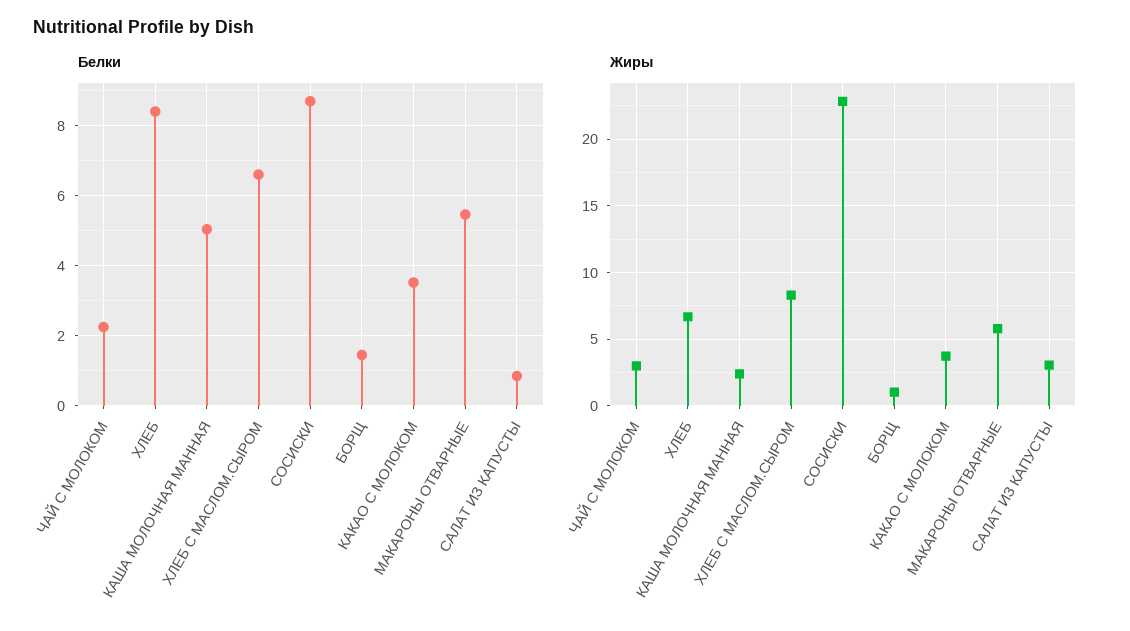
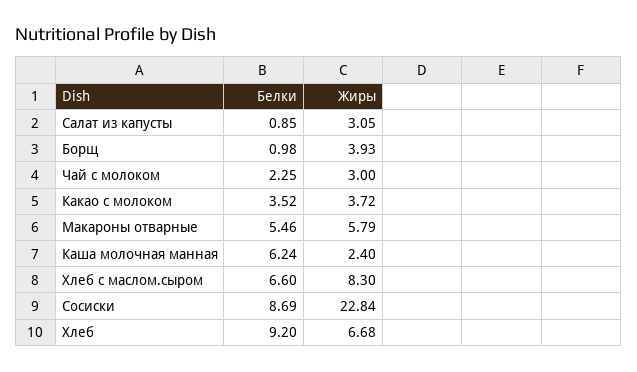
  {
    "Белки": {
      "ЧАЙ С МОЛОКОМ": 2.25,
-     "ХЛЕБ": 8.4,
+     "ХЛЕБ": 9.2,
-     "КАША МОЛОЧНАЯ МАННАЯ": 5,
+     "КАША МОЛОЧНАЯ МАННАЯ": 6.24,
      "ХЛЕБ С МАСЛОМ.СЫРОМ": 6.6,
      "СОСИСКИ": 8.69,
-     "БОРЩ": 1.4,
+     "БОРЩ": 0.98,
      "КАКАО С МОЛОКОМ": 3.52,
      "МАКАРОНЫ ОТВАРНЫЕ": 5.46,
      "САЛАТ ИЗ КАПУСТЫ": 0.85
    },
    "Жиры": {
      "ЧАЙ С МОЛОКОМ": 3,
      "ХЛЕБ": 6.68,
      "КАША МОЛОЧНАЯ МАННАЯ": 2.4,
      "ХЛЕБ С МАСЛОМ.СЫРОМ": 8.3,
      "СОСИСКИ": 22.84,
-     "БОРЩ": 1,
+     "БОРЩ": 3.93,
      "КАКАО С МОЛОКОМ": 3.72,
      "МАКАРОНЫ ОТВАРНЫЕ": 5.79,
      "САЛАТ ИЗ КАПУСТЫ": 3.05
    }
  }

